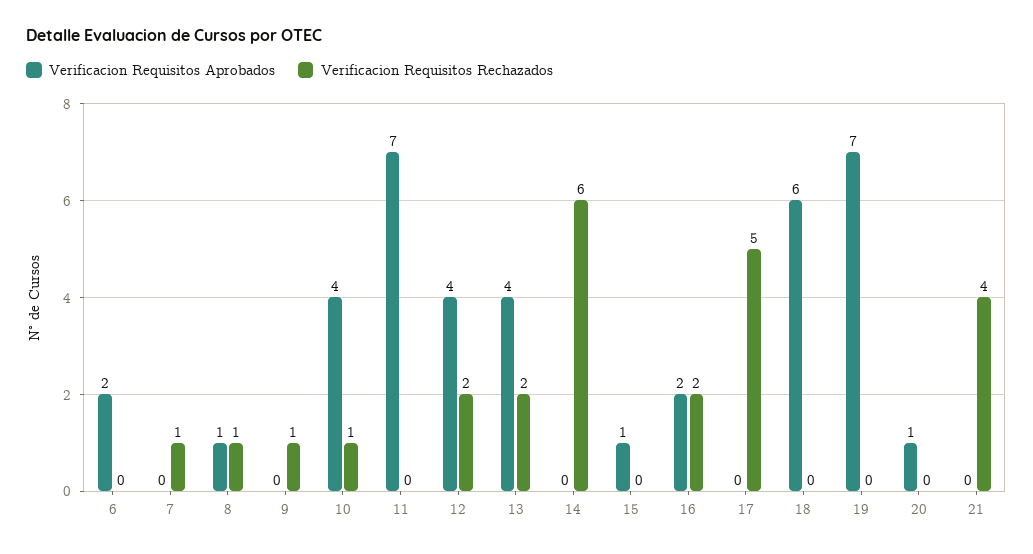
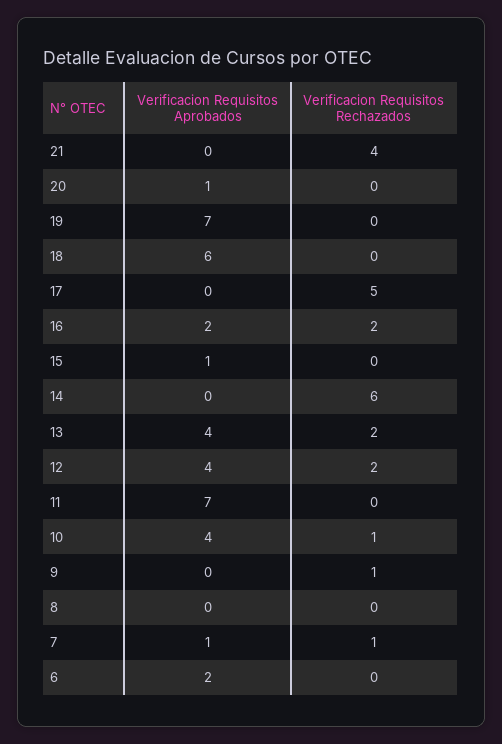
  {
    "Verificacion Requisitos Aprobados": {
      "6": 2,
-     "7": 0,
+     "7": 1,
-     "8": 1,
+     "8": 0,
      "9": 0,
      "10": 4,
      "11": 7,
      "12": 4,
      "13": 4,
      "14": 0,
      "15": 1,
      "16": 2,
      "17": 0,
      "18": 6,
      "19": 7,
      "20": 1,
      "21": 0
    },
    "Verificacion Requisitos Rechazados": {
      "6": 0,
      "7": 1,
-     "8": 1,
+     "8": 0,
      "9": 1,
      "10": 1,
      "11": 0,
      "12": 2,
      "13": 2,
      "14": 6,
      "15": 0,
      "16": 2,
      "17": 5,
      "18": 0,
      "19": 0,
      "20": 0,
      "21": 4
    }
  }

